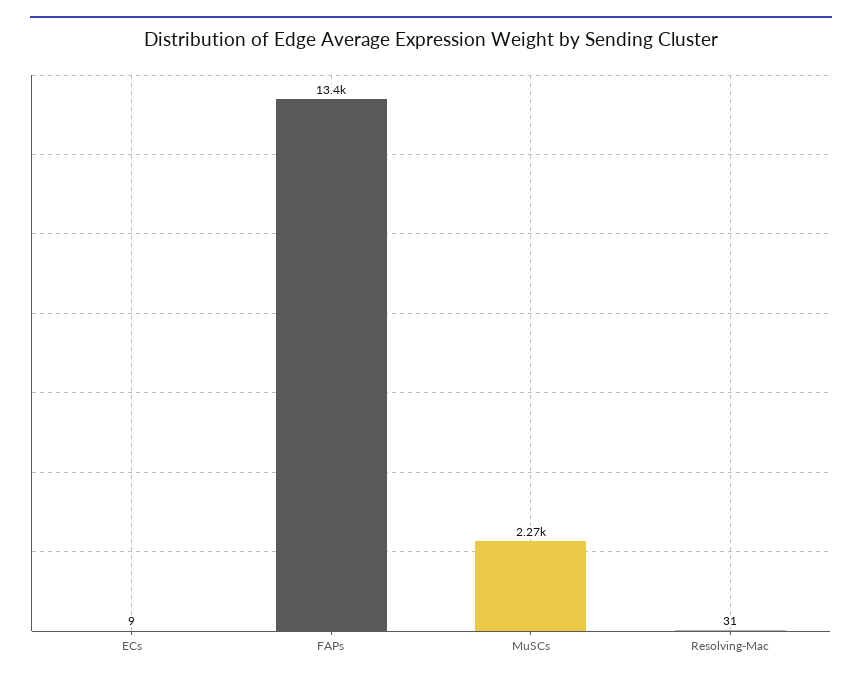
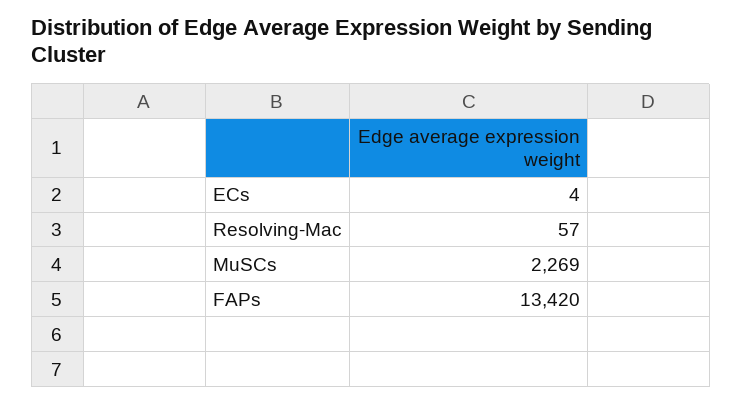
  {
-   "ECs": 9,
+   "ECs": 4,
    "FAPs": 13420,
    "MuSCs": 2269,
-   "Resolving-Mac": 31
+   "Resolving-Mac": 57
  }

